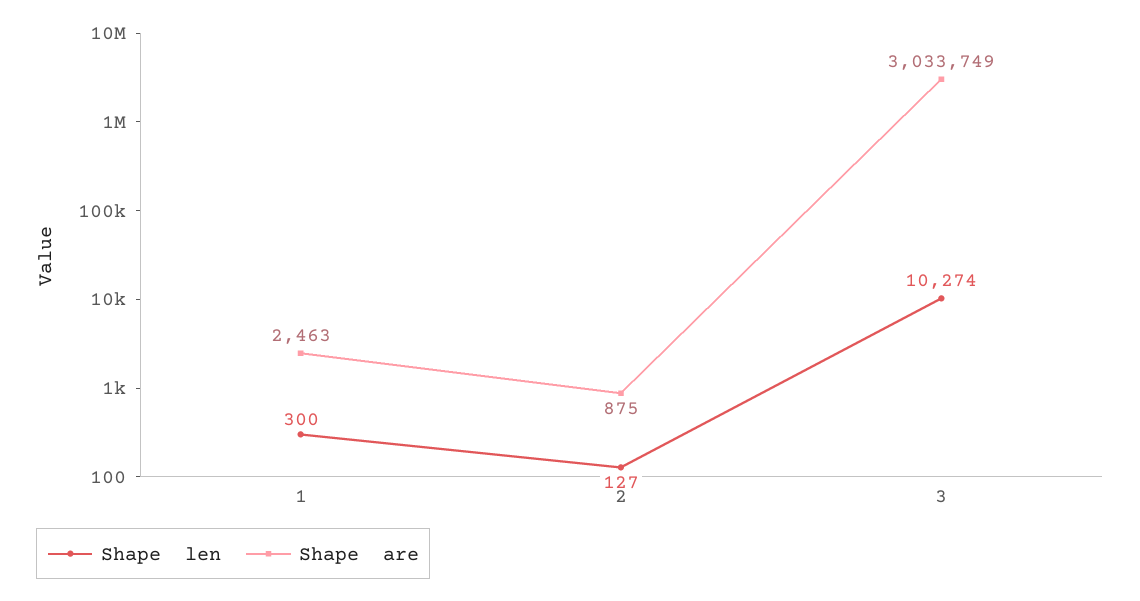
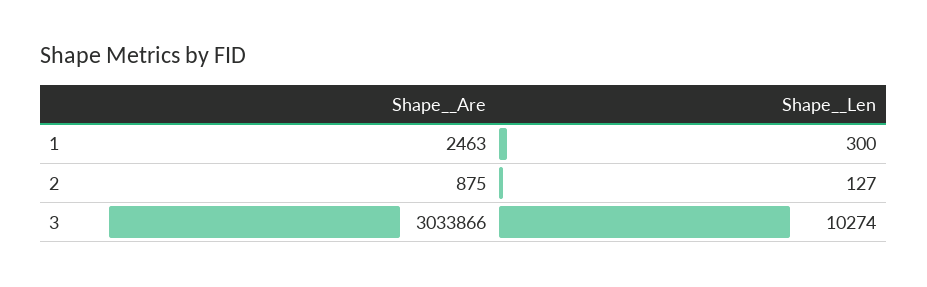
  {
    "Shape  len": {
      "1": 300,
      "2": 127,
      "3": 10274
    },
    "Shape  are": {
      "1": 2463,
      "2": 875,
-     "3": 3033749
+     "3": 3033866
    }
  }

